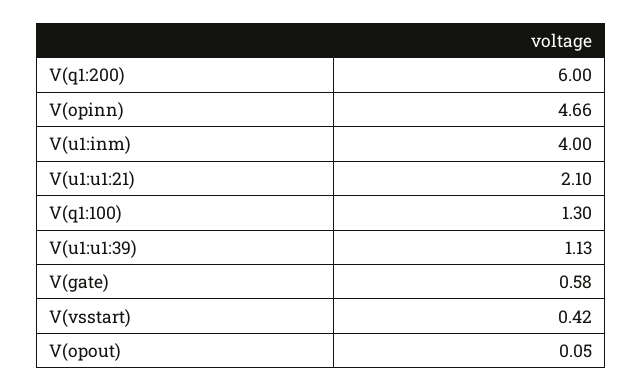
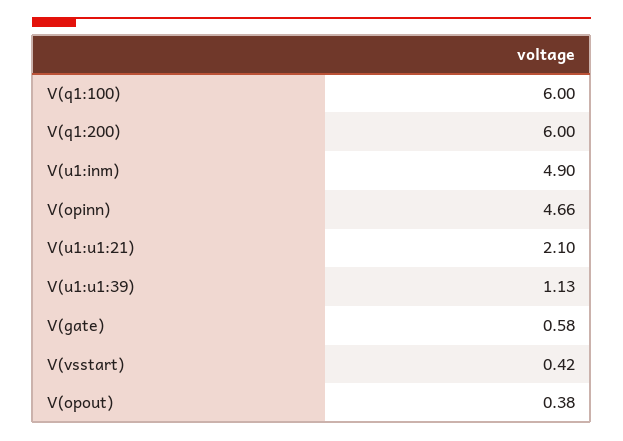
  {
    "V(q1:200)": 6,
    "V(opinn)": 4.66,
-   "V(u1:inm)": 4,
+   "V(u1:inm)": 4.9,
    "V(u1:u1:21)": 2.1,
-   "V(q1:100)": 1.3,
+   "V(q1:100)": 6,
    "V(u1:u1:39)": 1.13,
    "V(gate)": 0.58,
    "V(vsstart)": 0.42,
-   "V(opout)": 0.05
+   "V(opout)": 0.38
  }

